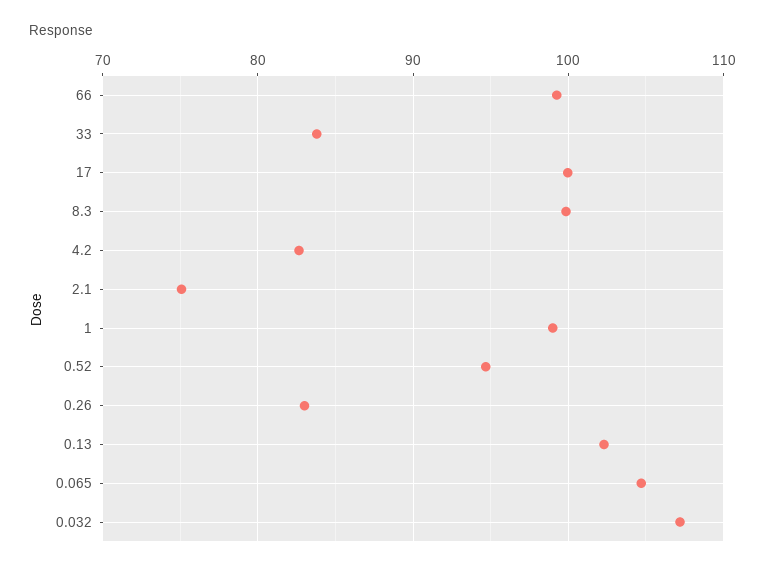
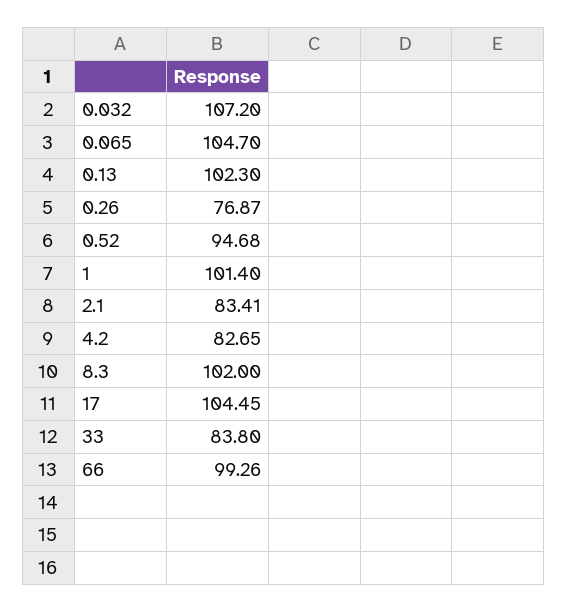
  {
    "66": 99.26,
    "33": 83.8,
-   "17": 100,
+   "17": 104.45,
-   "8.3": 100,
+   "8.3": 102,
    "4.2": 82.65,
-   "2.1": 75,
+   "2.1": 83.41,
-   "1": 99,
+   "1": 101.4,
    "0.52": 94.68,
-   "0.26": 83,
+   "0.26": 76.87,
    "0.13": 102.3,
    "0.065": 104.7,
    "0.032": 107.2
  }

